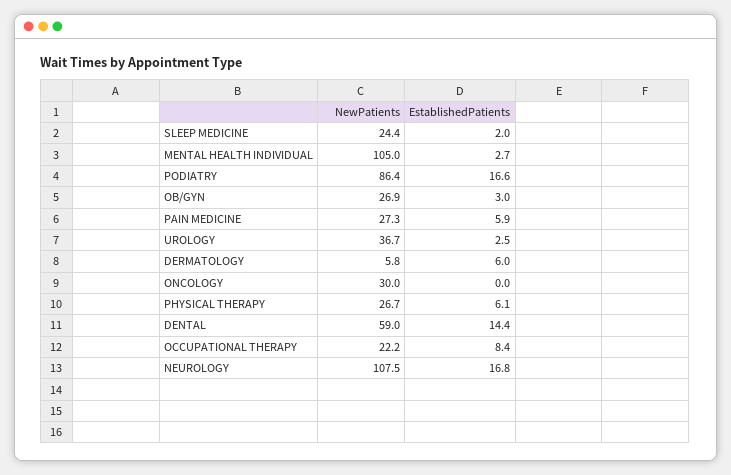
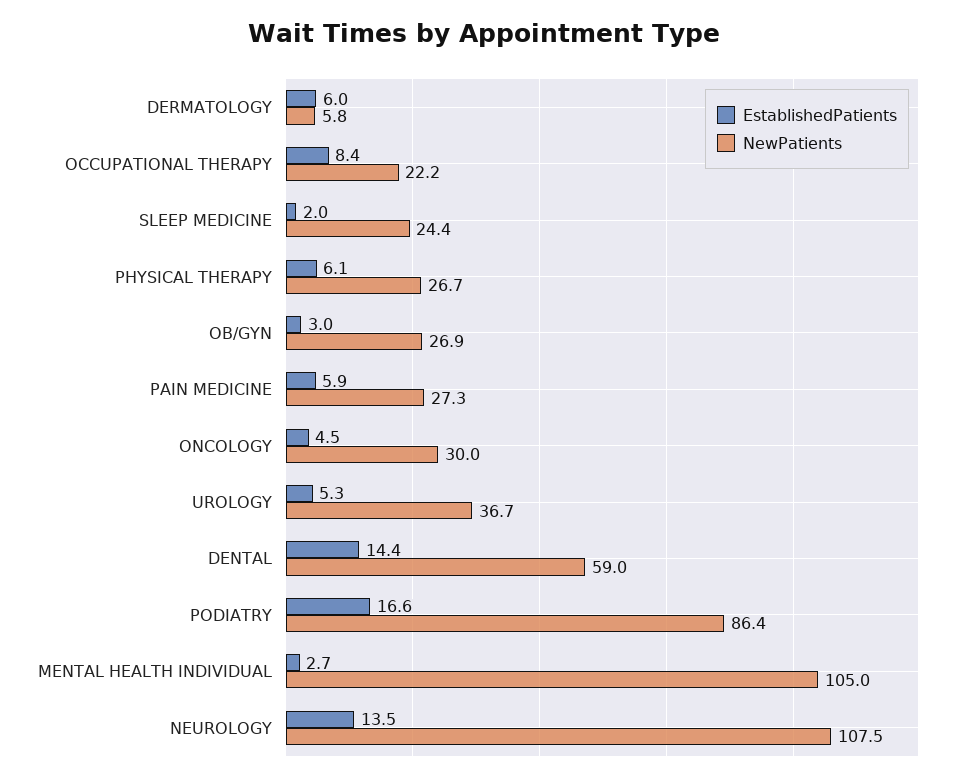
  {
    "NewPatients": {
      "SLEEP MEDICINE": 24.4,
      "MENTAL HEALTH INDIVIDUAL": 105,
      "PODIATRY": 86.4,
      "OB/GYN": 26.9,
      "PAIN MEDICINE": 27.3,
      "UROLOGY": 36.7,
      "DERMATOLOGY": 5.8,
      "ONCOLOGY": 30,
      "PHYSICAL THERAPY": 26.7,
      "DENTAL": 59,
      "OCCUPATIONAL THERAPY": 22.2,
      "NEUROLOGY": 107.5
    },
    "EstablishedPatients": {
      "SLEEP MEDICINE": 2,
      "MENTAL HEALTH INDIVIDUAL": 2.7,
      "PODIATRY": 16.6,
      "OB/GYN": 3,
      "PAIN MEDICINE": 5.9,
-     "UROLOGY": 2.5,
+     "UROLOGY": 5.3,
      "DERMATOLOGY": 6,
-     "ONCOLOGY": 0,
+     "ONCOLOGY": 4.5,
      "PHYSICAL THERAPY": 6.1,
      "DENTAL": 14.4,
      "OCCUPATIONAL THERAPY": 8.4,
-     "NEUROLOGY": 16.8
+     "NEUROLOGY": 13.5
    }
  }

